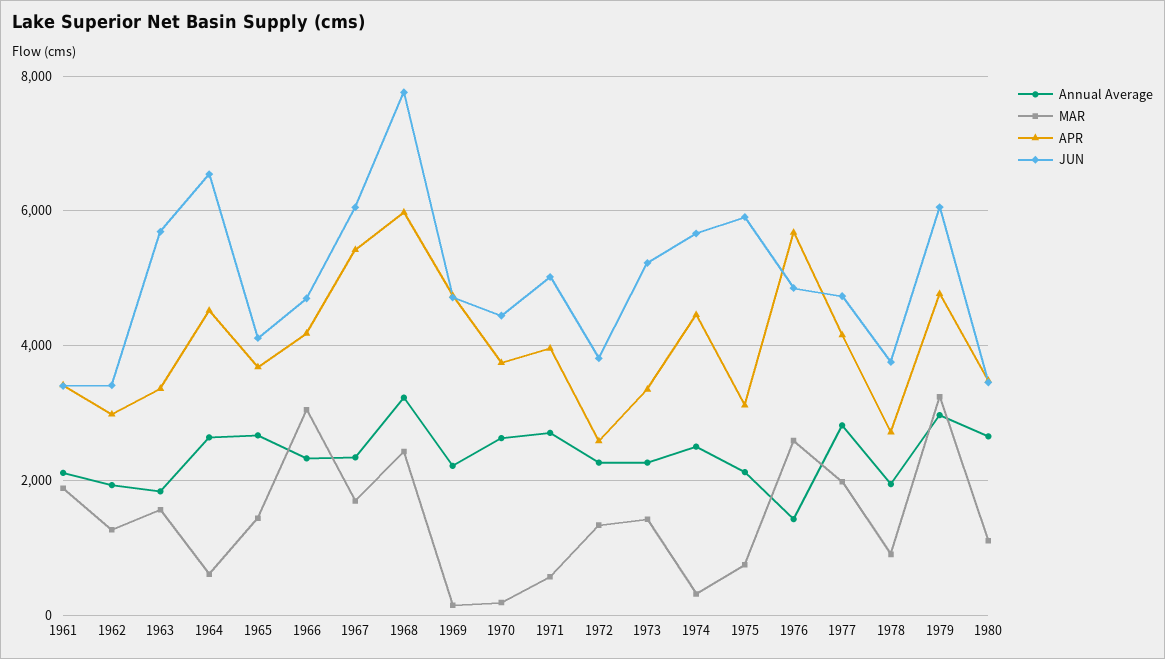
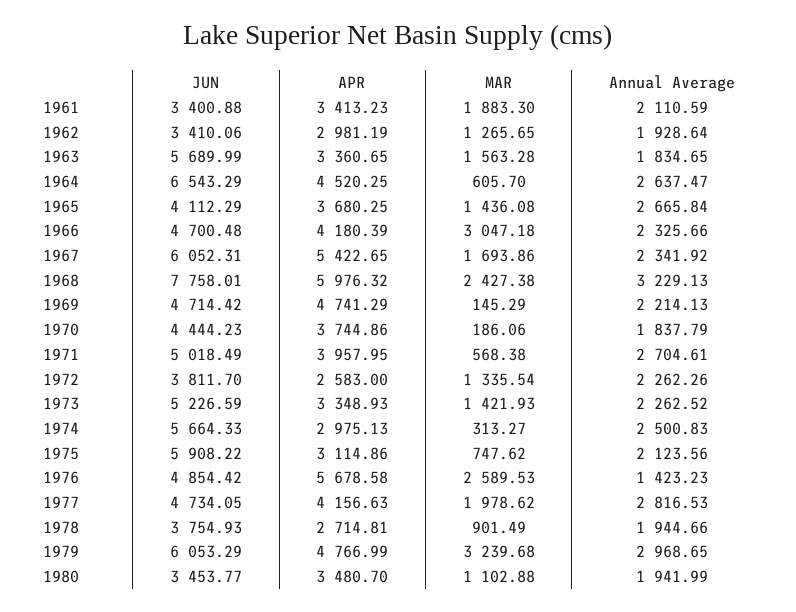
  {
    "Annual Average": {
      "1961": 2110.59,
      "1962": 1928.64,
      "1963": 1834.65,
      "1964": 2637.47,
      "1965": 2665.84,
      "1966": 2325.66,
      "1967": 2341.92,
      "1968": 3229.13,
      "1969": 2214.13,
-     "1970": 2600,
+     "1970": 1837.79,
      "1971": 2704.61,
      "1972": 2262.26,
      "1973": 2262.52,
      "1974": 2500.83,
      "1975": 2123.56,
      "1976": 1423.23,
      "1977": 2816.53,
      "1978": 1944.66,
      "1979": 2968.65,
-     "1980": 2600
+     "1980": 1941.99
    },
    "MAR": {
      "1961": 1883.3,
      "1962": 1265.65,
      "1963": 1563.28,
      "1964": 605.7,
      "1965": 1436.08,
      "1966": 3047.18,
      "1967": 1693.86,
      "1968": 2427.38,
      "1969": 145.29,
      "1970": 186.06,
      "1971": 568.38,
      "1972": 1335.54,
      "1973": 1421.93,
      "1974": 313.27,
      "1975": 747.62,
      "1976": 2589.53,
      "1977": 1978.62,
      "1978": 901.49,
      "1979": 3239.68,
      "1980": 1102.88
    },
    "APR": {
      "1961": 3413.23,
      "1962": 2981.19,
      "1963": 3360.65,
      "1964": 4520.25,
      "1965": 3680.25,
      "1966": 4180.39,
      "1967": 5422.65,
      "1968": 5976.32,
      "1969": 4741.29,
      "1970": 3744.86,
      "1971": 3957.95,
      "1972": 2583,
      "1973": 3348.93,
-     "1974": 4400,
+     "1974": 2975.13,
      "1975": 3114.86,
      "1976": 5678.58,
      "1977": 4156.63,
      "1978": 2714.81,
      "1979": 4766.99,
      "1980": 3480.7
    },
    "JUN": {
      "1961": 3400.88,
      "1962": 3410.06,
      "1963": 5689.99,
      "1964": 6543.29,
      "1965": 4112.29,
      "1966": 4700.48,
      "1967": 6052.31,
      "1968": 7758.01,
      "1969": 4714.42,
      "1970": 4444.23,
      "1971": 5018.49,
      "1972": 3811.7,
      "1973": 5226.59,
      "1974": 5664.33,
      "1975": 5908.22,
      "1976": 4854.42,
      "1977": 4734.05,
      "1978": 3754.93,
      "1979": 6053.29,
      "1980": 3453.77
    }
  }

